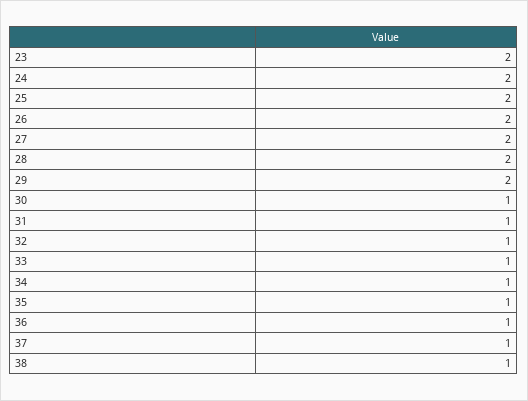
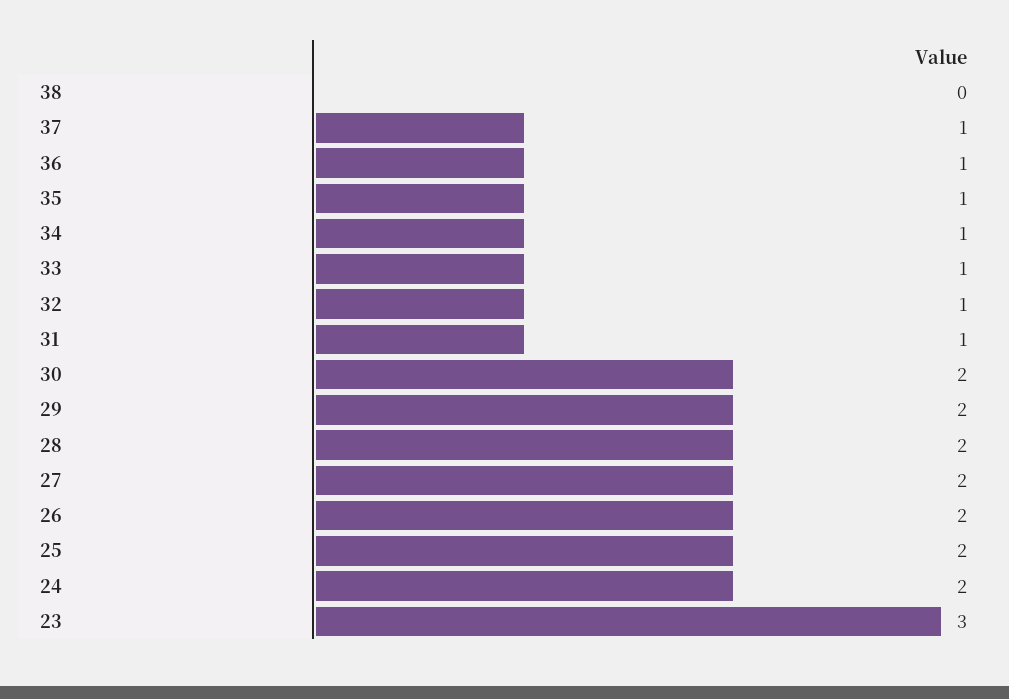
  {
-   "23": 2,
+   "23": 3,
    "24": 2,
    "25": 2,
    "26": 2,
    "27": 2,
    "28": 2,
    "29": 2,
-   "30": 1,
+   "30": 2,
    "31": 1,
    "32": 1,
    "33": 1,
    "34": 1,
    "35": 1,
    "36": 1,
    "37": 1,
-   "38": 1
+   "38": 0
  }

